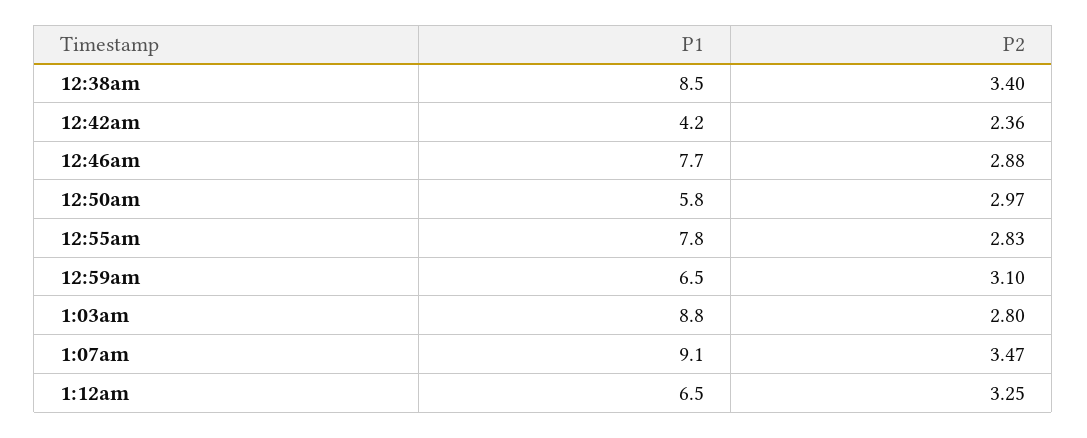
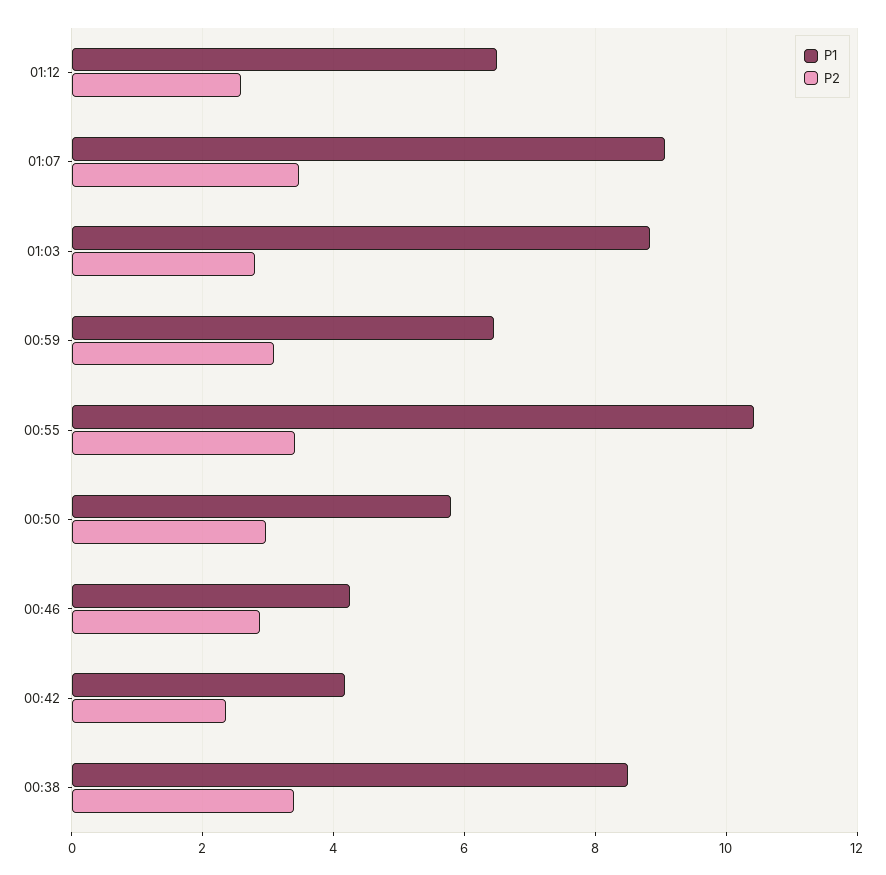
  {
    "P1": {
      "12:38am": 8.5,
      "12:42am": 4.2,
-     "12:46am": 7.7,
+     "12:46am": 4.2,
      "12:50am": 5.8,
-     "12:55am": 7.8,
+     "12:55am": 10.4,
      "12:59am": 6.5,
      "1:03am": 8.8,
      "1:07am": 9.1,
      "1:12am": 6.5
    },
    "P2": {
      "12:38am": 3.4,
      "12:42am": 2.36,
      "12:46am": 2.88,
      "12:50am": 2.97,
-     "12:55am": 2.83,
+     "12:55am": 3.4,
      "12:59am": 3.1,
      "1:03am": 2.8,
      "1:07am": 3.47,
-     "1:12am": 3.25
+     "1:12am": 2.6
    }
  }

